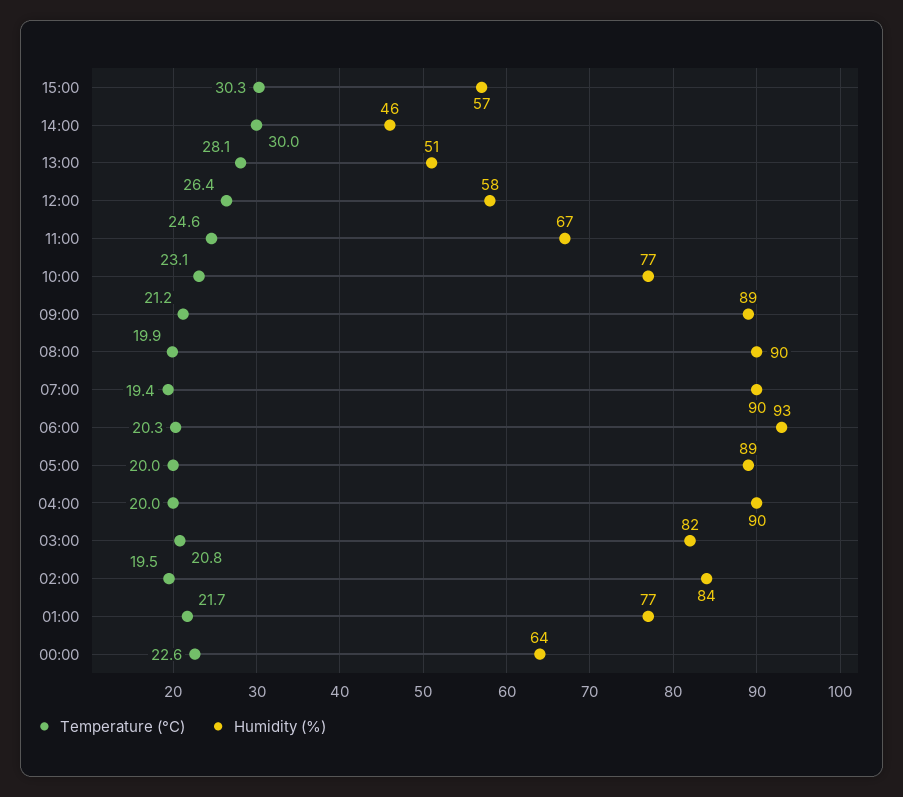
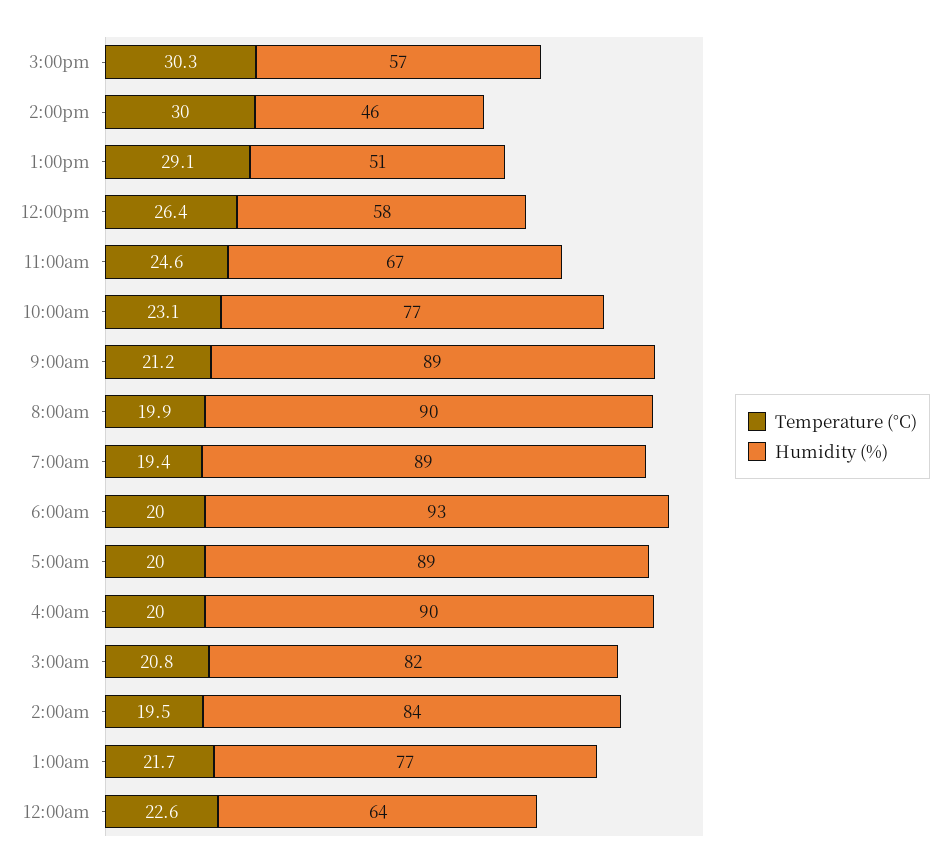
  {
    "Temperature (°C)": {
      "15:00": 30.3,
      "14:00": 30,
-     "13:00": 28.1,
+     "13:00": 29.1,
      "12:00": 26.4,
      "11:00": 24.6,
      "10:00": 23.1,
      "09:00": 21.2,
      "08:00": 19.9,
      "07:00": 19.4,
-     "06:00": 20.3,
+     "06:00": 20,
      "05:00": 20,
      "04:00": 20,
      "03:00": 20.8,
      "02:00": 19.5,
      "01:00": 21.7,
      "00:00": 22.6
    },
    "Humidity (%)": {
      "15:00": 57,
      "14:00": 46,
      "13:00": 51,
      "12:00": 58,
      "11:00": 67,
      "10:00": 77,
      "09:00": 89,
      "08:00": 90,
-     "07:00": 90,
+     "07:00": 89,
      "06:00": 93,
      "05:00": 89,
      "04:00": 90,
      "03:00": 82,
      "02:00": 84,
      "01:00": 77,
      "00:00": 64
    }
  }

